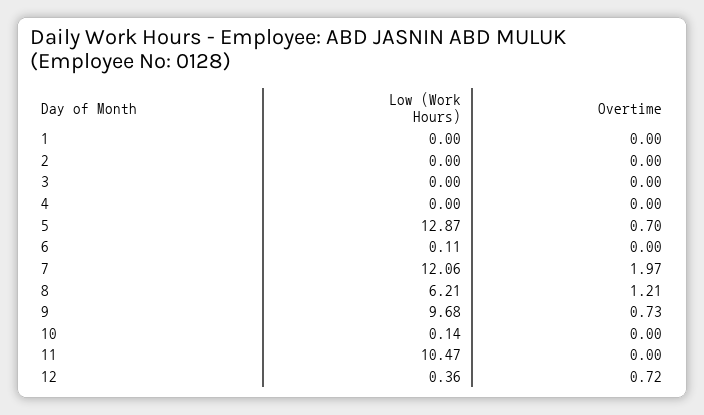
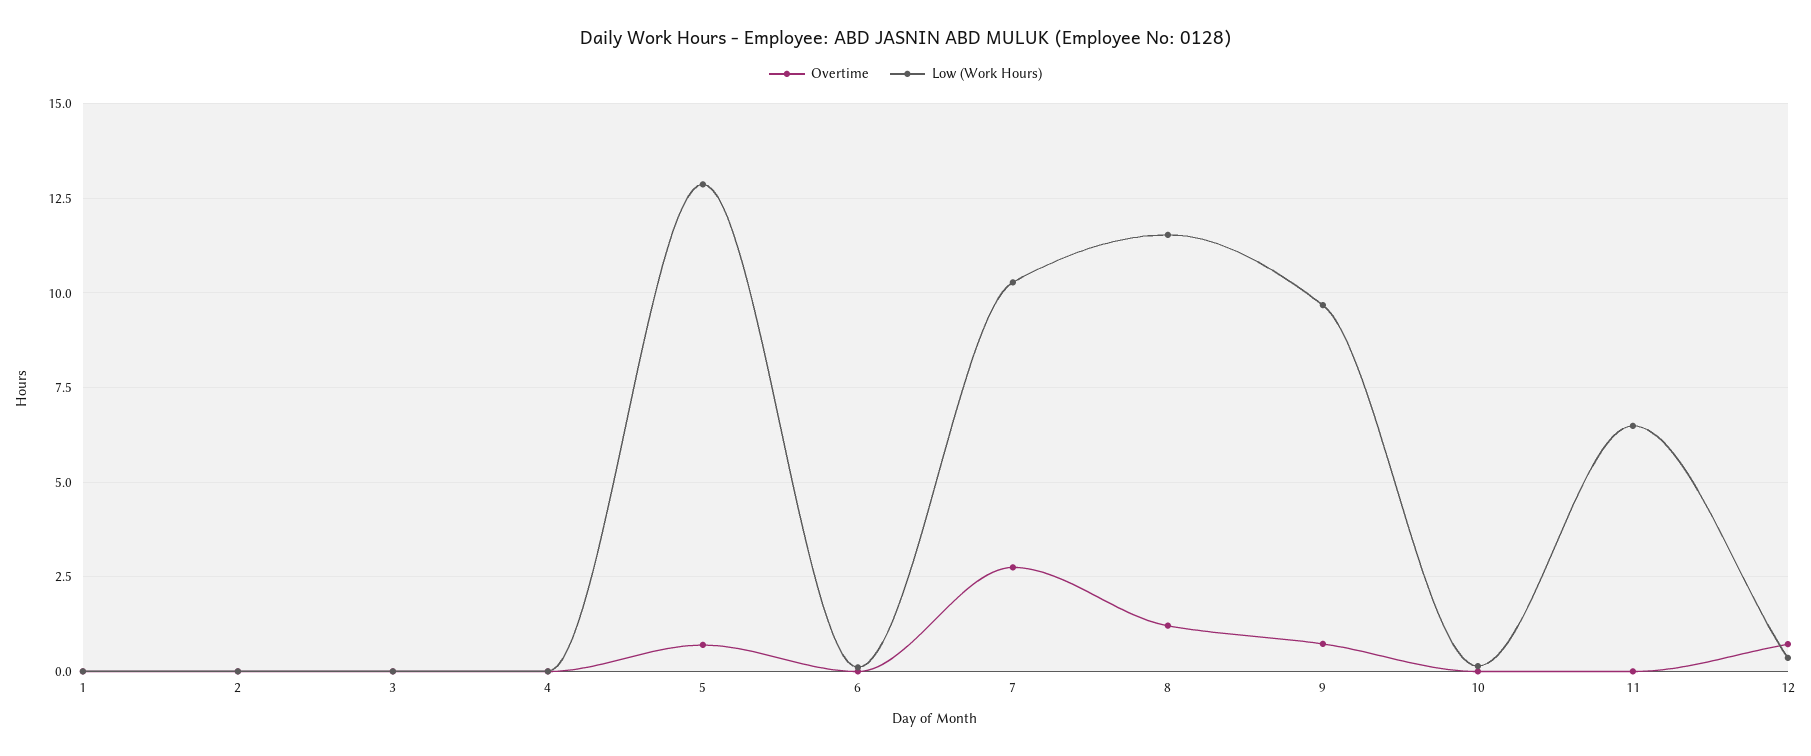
  {
    "Low (Work Hours)": {
      "1": 0,
      "2": 0,
      "3": 0,
      "4": 0,
      "5": 12.87,
      "6": 0.11,
-     "7": 12.06,
+     "7": 10.25,
-     "8": 6.21,
+     "8": 11.5,
      "9": 9.68,
      "10": 0.14,
-     "11": 10.47,
+     "11": 6.5,
      "12": 0.36
    },
    "Overtime": {
      "1": 0,
      "2": 0,
      "3": 0,
      "4": 0,
      "5": 0.7,
      "6": 0,
-     "7": 1.97,
+     "7": 2.75,
      "8": 1.21,
      "9": 0.73,
      "10": 0,
      "11": 0,
      "12": 0.72
    }
  }

